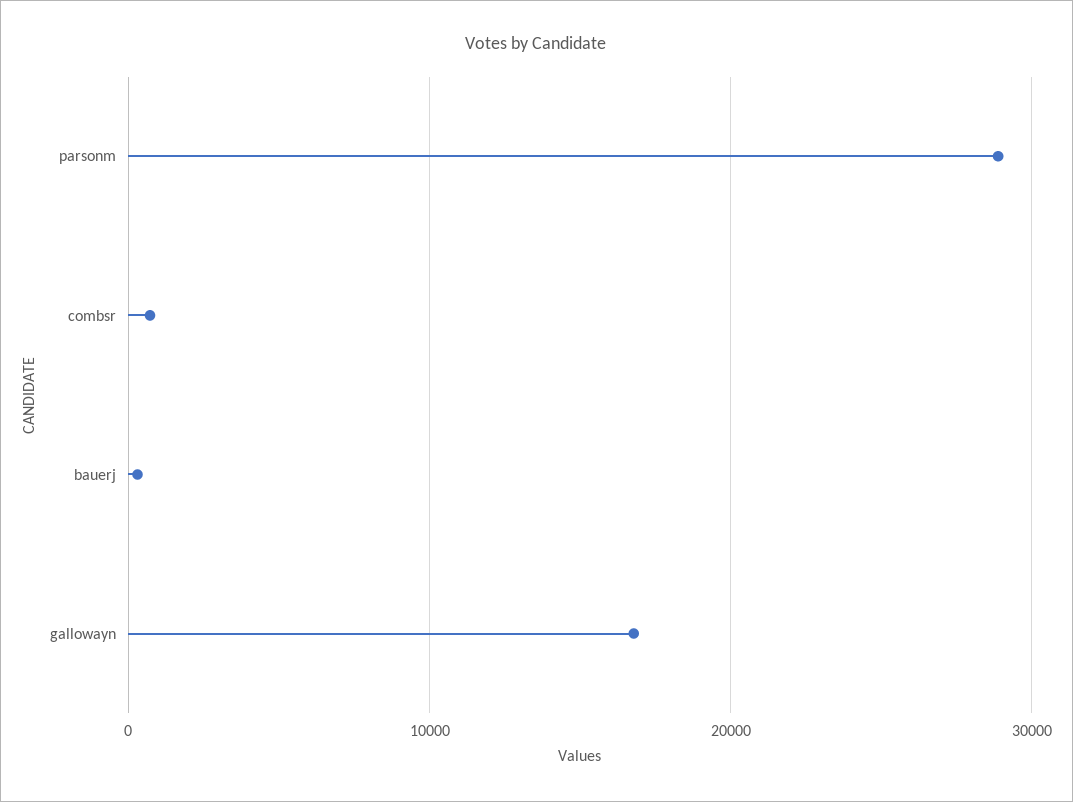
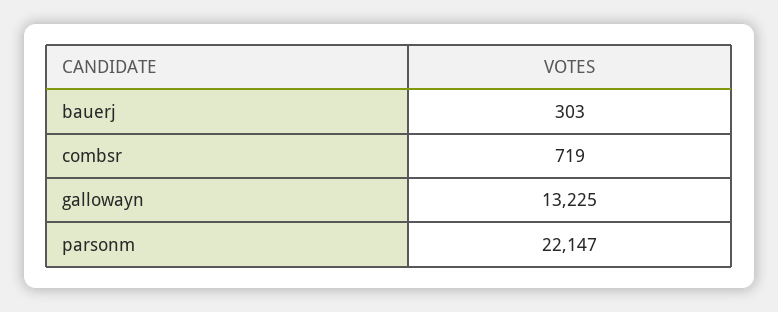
  {
-   "parsonm": 29000,
+   "parsonm": 22147,
    "combsr": 719,
    "bauerj": 303,
-   "gallowayn": 17000
+   "gallowayn": 13225
  }

